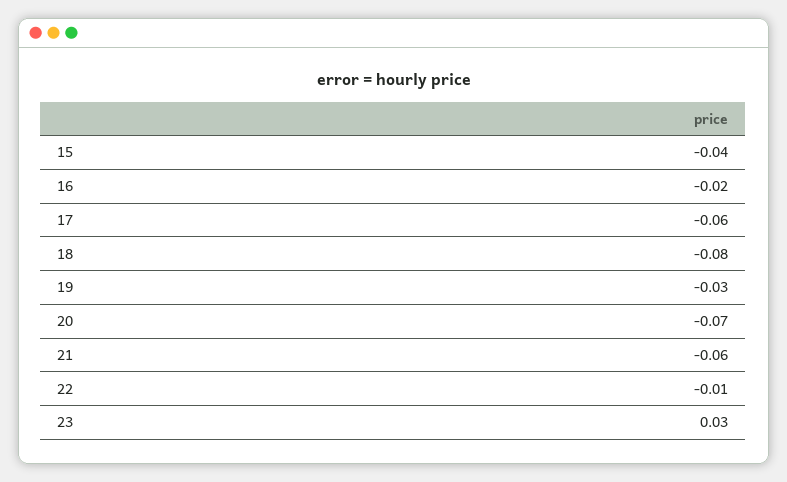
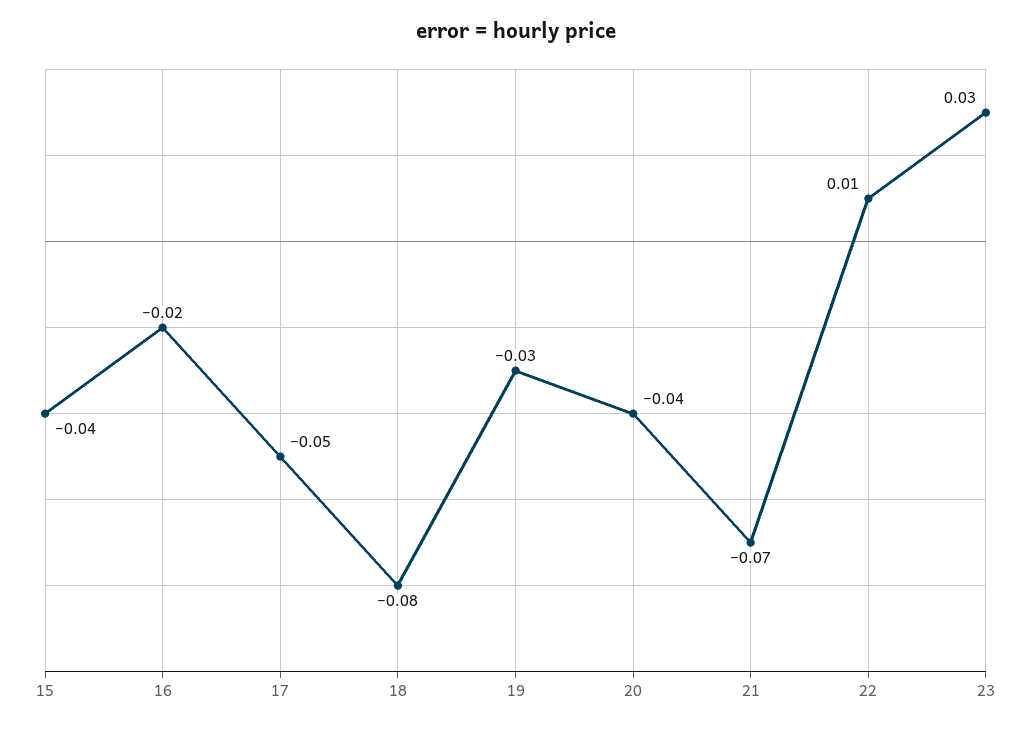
  {
    "15": -0.04,
    "16": -0.02,
-   "17": -0.06,
+   "17": -0.05,
    "18": -0.08,
    "19": -0.03,
-   "20": -0.07,
+   "20": -0.04,
-   "21": -0.06,
+   "21": -0.07,
-   "22": -0.01,
+   "22": 0.01,
    "23": 0.03
  }

